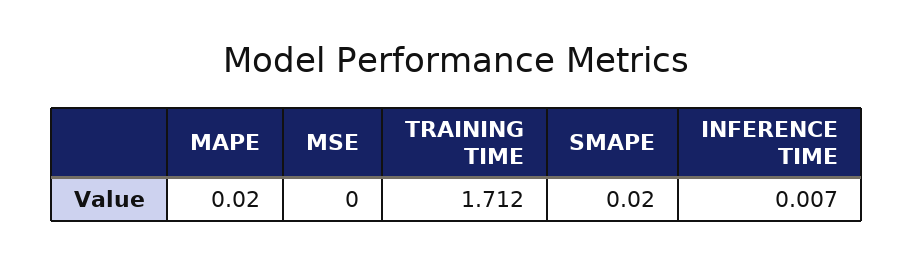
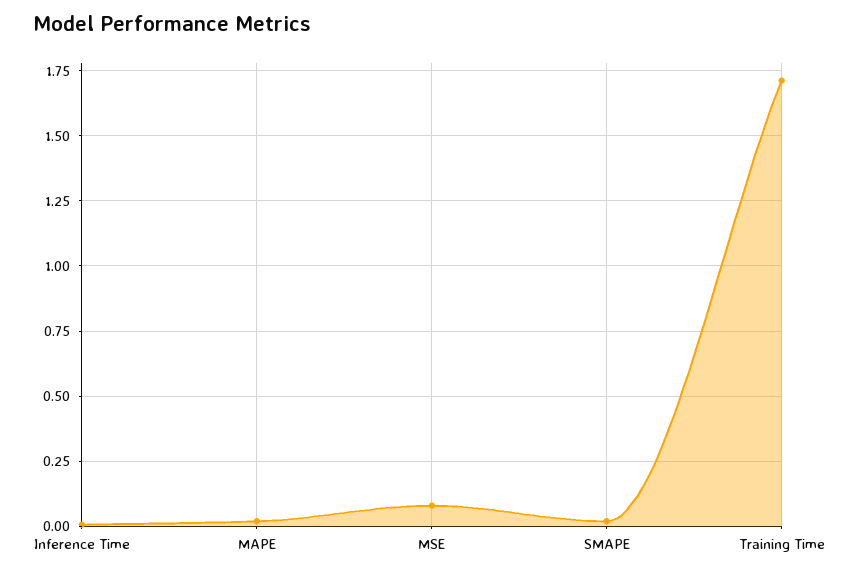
  {
    "MAPE": 0.02,
-   "MSE": 0,
+   "MSE": 0.075,
    "TRAINING TIME": 1.712,
    "SMAPE": 0.02,
    "INFERENCE TIME": 0.007
  }

